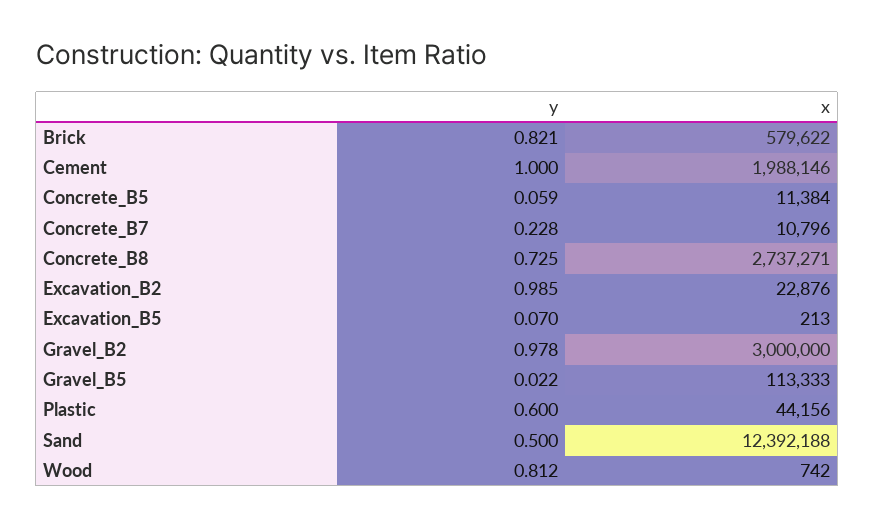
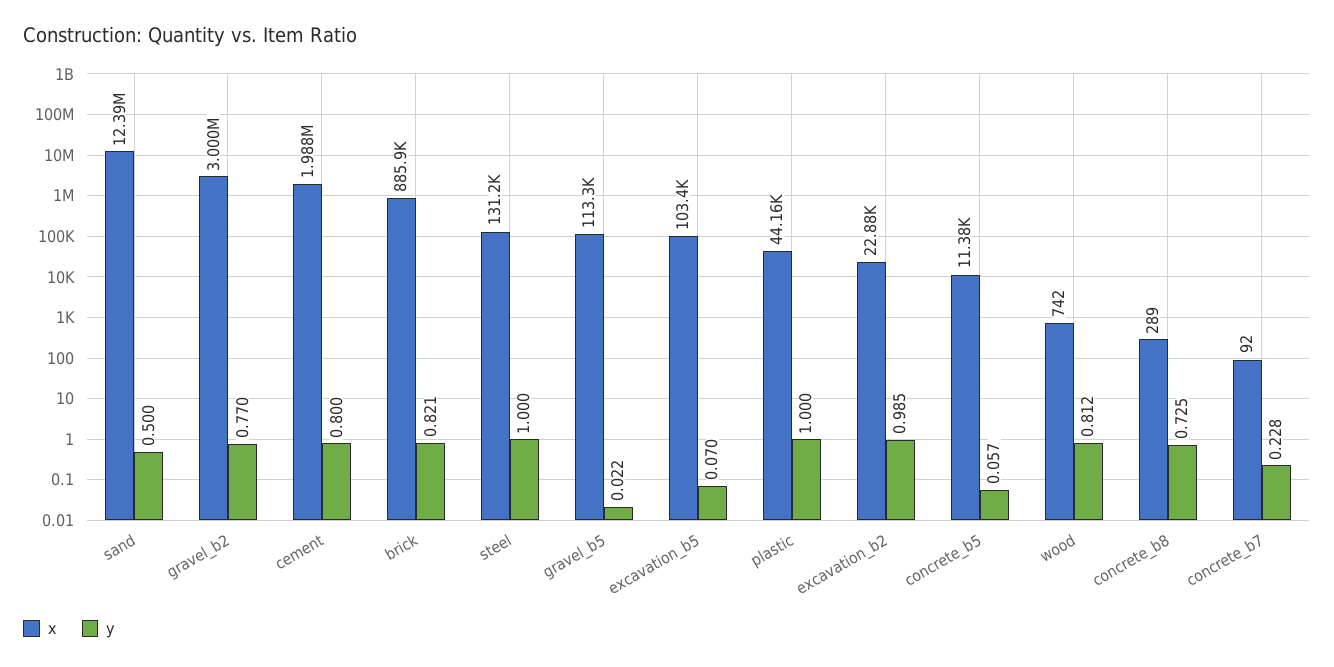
  {
    "y": {
      "Brick": 0.821,
-     "Cement": 1,
+     "Cement": 0.8,
-     "Concrete_B5": 0.059,
+     "Concrete_B5": 0.057,
      "Concrete_B7": 0.228,
      "Concrete_B8": 0.725,
      "Excavation_B2": 0.985,
      "Excavation_B5": 0.07,
-     "Gravel_B2": 0.978,
+     "Gravel_B2": 0.77,
      "Gravel_B5": 0.022,
-     "Plastic": 0.6,
+     "Plastic": 1,
      "Sand": 0.5,
-     "Wood": 0.812
+     "Wood": 0.812,
+     "steel": 1
    },
    "x": {
-     "Brick": 579622,
+     "Brick": 885900,
      "Cement": 1988146,
      "Concrete_B5": 11384,
-     "Concrete_B7": 10796,
+     "Concrete_B7": 92,
-     "Concrete_B8": 2737271,
+     "Concrete_B8": 289,
      "Excavation_B2": 22876,
-     "Excavation_B5": 213,
+     "Excavation_B5": 103400,
      "Gravel_B2": 3000000,
      "Gravel_B5": 113333,
      "Plastic": 44156,
      "Sand": 12392188,
-     "Wood": 742
+     "Wood": 742,
+     "steel": 131200
    }
  }

